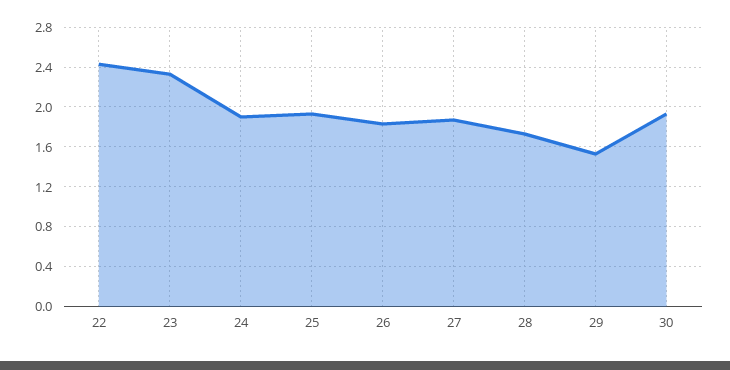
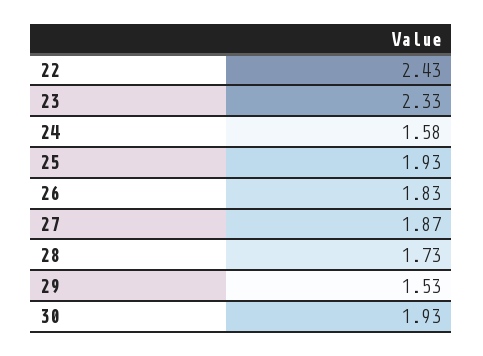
  {
    "22": 2.43,
    "23": 2.33,
-   "24": 1.9,
+   "24": 1.58,
    "25": 1.93,
    "26": 1.83,
    "27": 1.87,
    "28": 1.73,
    "29": 1.53,
    "30": 1.93
  }

